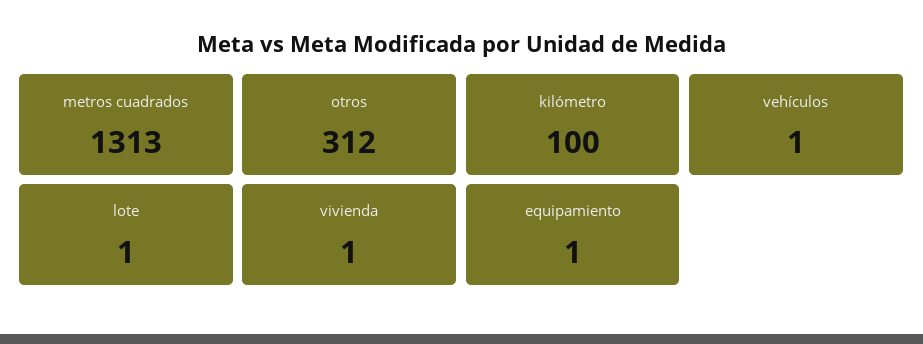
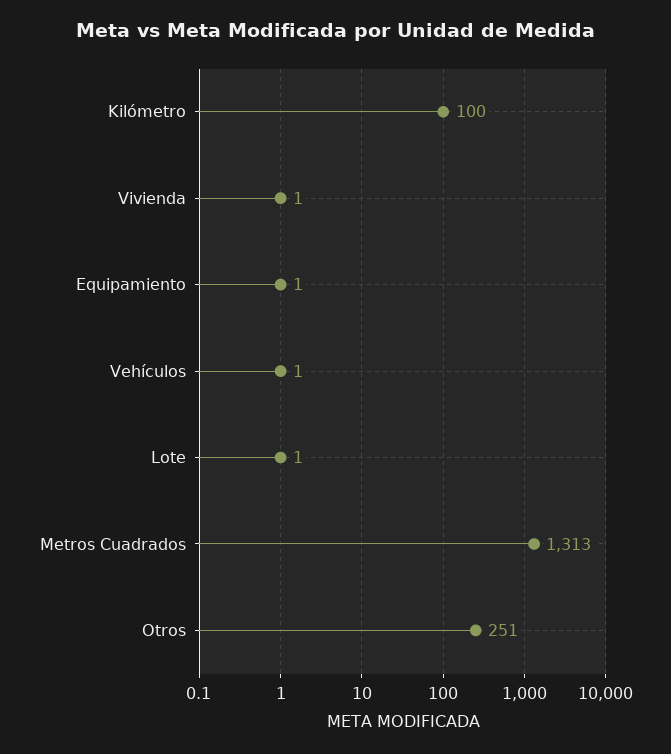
  {
    "metros cuadrados": 1313,
-   "otros": 312,
+   "otros": 251,
    "kilómetro": 100,
    "vehículos": 1,
    "lote": 1,
    "vivienda": 1,
    "equipamiento": 1
  }

